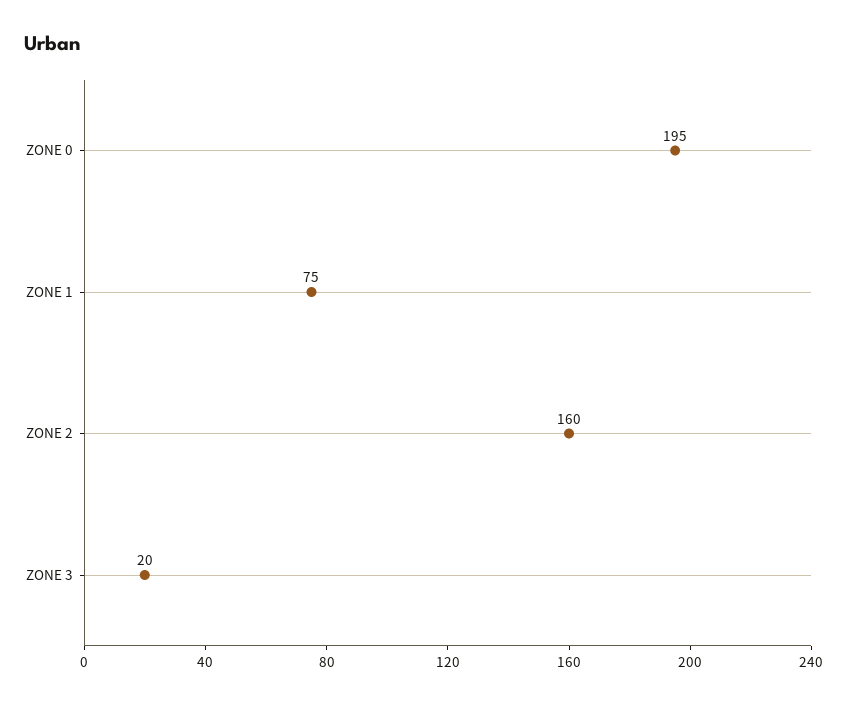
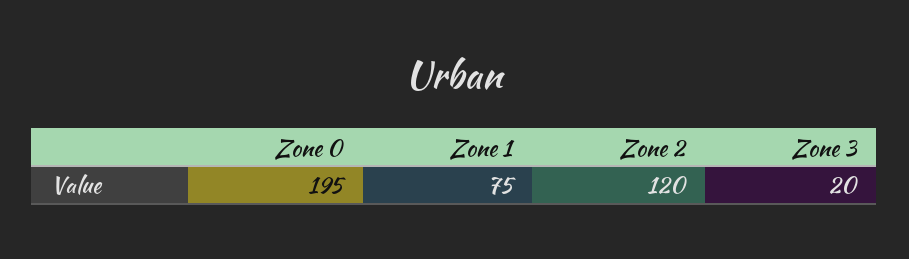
  {
    "ZONE 0": 195,
    "ZONE 1": 75,
-   "ZONE 2": 160,
+   "ZONE 2": 120,
    "ZONE 3": 20
  }

